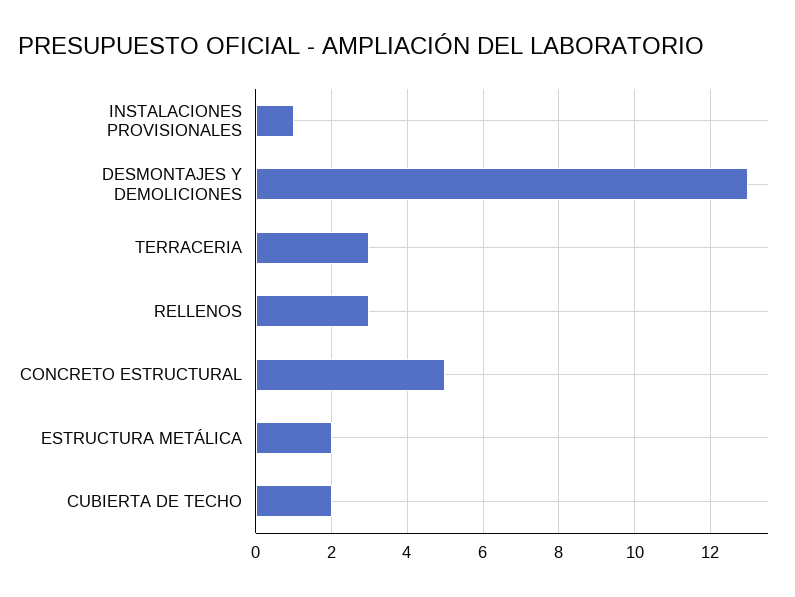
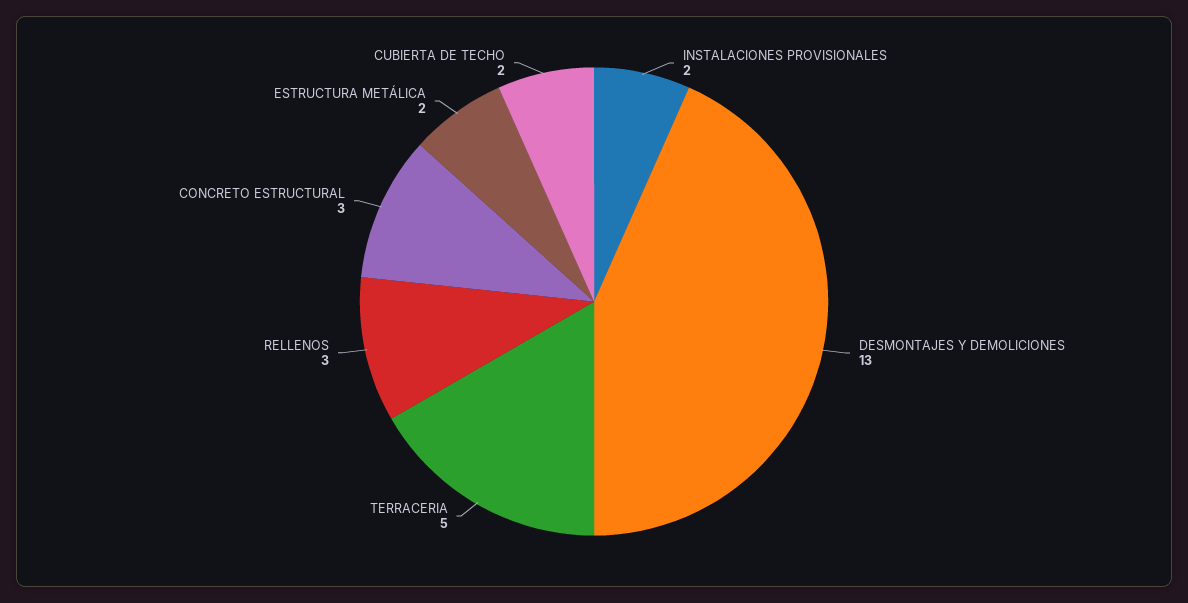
  {
-   "INSTALACIONES PROVISIONALES": 1,
+   "INSTALACIONES PROVISIONALES": 2,
    "DESMONTAJES Y DEMOLICIONES": 13,
-   "TERRACERIA": 3,
+   "TERRACERIA": 5,
    "RELLENOS": 3,
-   "CONCRETO ESTRUCTURAL": 5,
+   "CONCRETO ESTRUCTURAL": 3,
    "ESTRUCTURA METÁLICA": 2,
    "CUBIERTA DE TECHO": 2
  }

